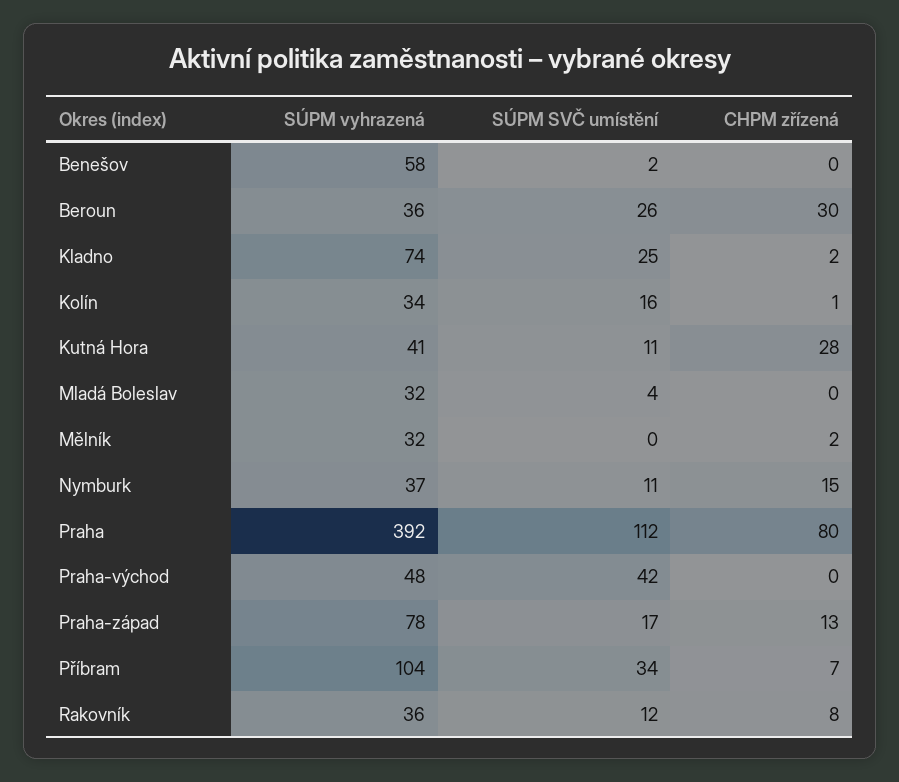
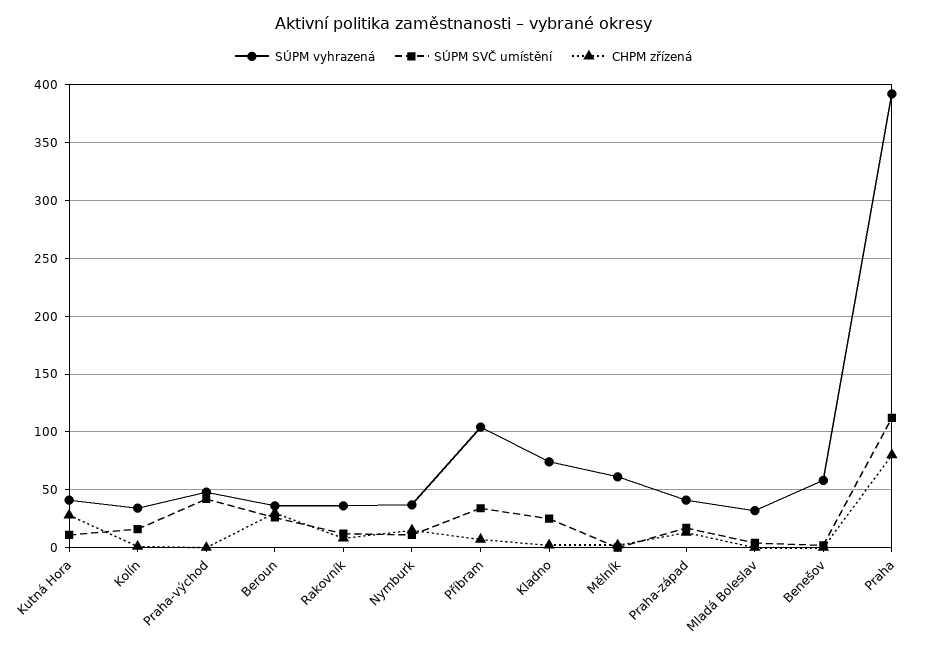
  {
    "SÚPM vyhrazená": {
      "Benešov": 58,
      "Beroun": 36,
      "Kladno": 74,
      "Kolín": 34,
      "Kutná Hora": 41,
      "Mladá Boleslav": 32,
-     "Mělník": 32,
+     "Mělník": 60,
      "Nymburk": 37,
      "Praha": 392,
      "Praha-východ": 48,
-     "Praha-západ": 78,
+     "Praha-západ": 40,
      "Příbram": 104,
      "Rakovník": 36
    },
    "SÚPM SVČ umístění": {
      "Benešov": 2,
      "Beroun": 26,
      "Kladno": 25,
      "Kolín": 16,
      "Kutná Hora": 11,
      "Mladá Boleslav": 4,
      "Mělník": 0,
      "Nymburk": 11,
      "Praha": 112,
      "Praha-východ": 42,
      "Praha-západ": 17,
      "Příbram": 34,
      "Rakovník": 12
    },
    "CHPM zřízená": {
      "Benešov": 0,
      "Beroun": 30,
      "Kladno": 2,
      "Kolín": 1,
      "Kutná Hora": 28,
      "Mladá Boleslav": 0,
      "Mělník": 2,
      "Nymburk": 15,
      "Praha": 80,
      "Praha-východ": 0,
      "Praha-západ": 13,
      "Příbram": 7,
      "Rakovník": 8
    }
  }

